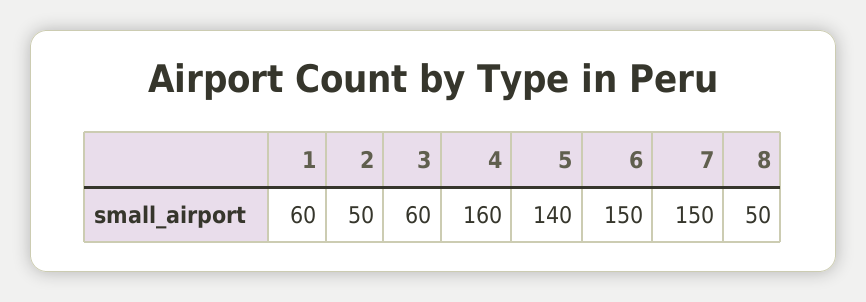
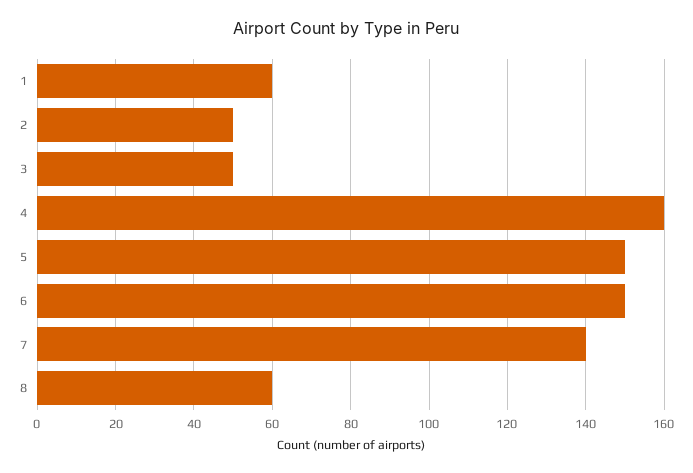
  {
    "1": 60,
    "2": 50,
-   "3": 60,
+   "3": 50,
    "4": 160,
-   "5": 140,
+   "5": 150,
    "6": 150,
-   "7": 150,
+   "7": 140,
-   "8": 50
+   "8": 60
  }

